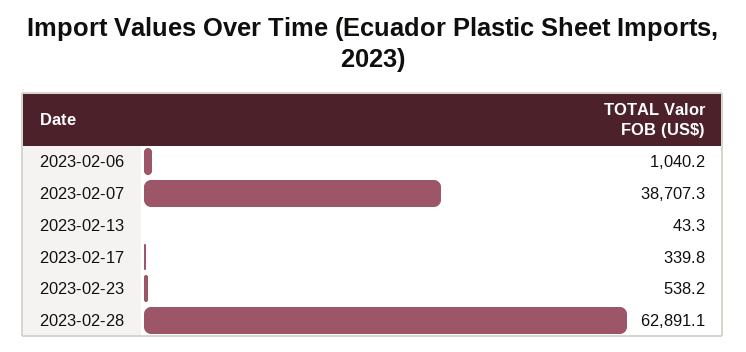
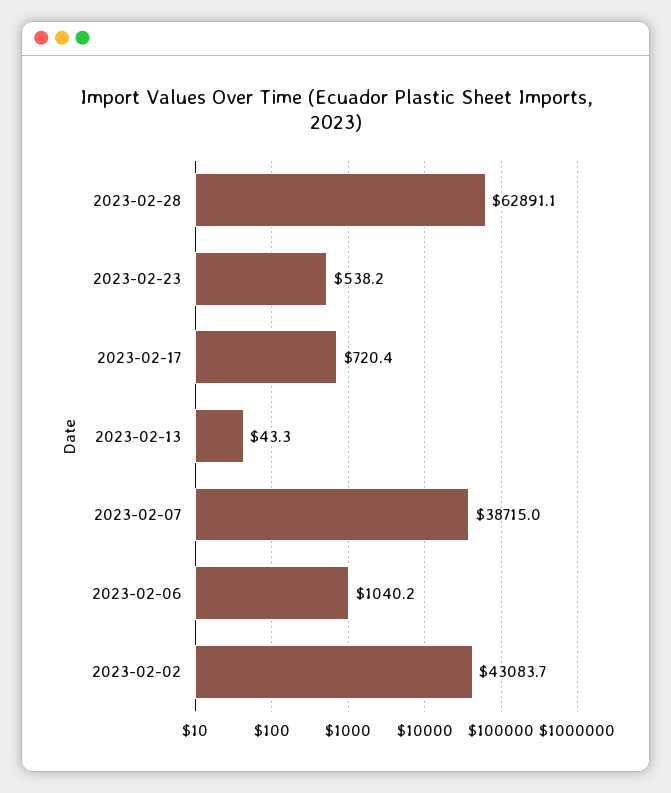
  {
    "2023-02-06": 1040.2,
-   "2023-02-07": 38707.3,
+   "2023-02-07": 38715,
    "2023-02-13": 43.3,
-   "2023-02-17": 339.8,
+   "2023-02-17": 720.4,
    "2023-02-23": 538.2,
-   "2023-02-28": 62891.1
+   "2023-02-28": 62891.1,
+   "2023-02-02": 43083.7
  }

